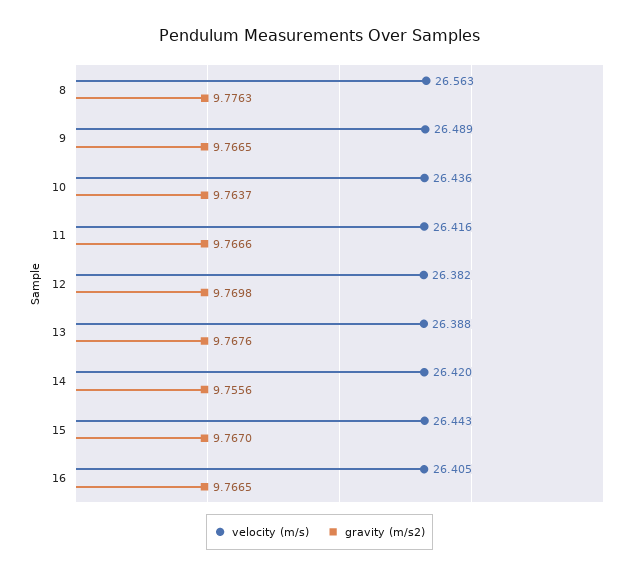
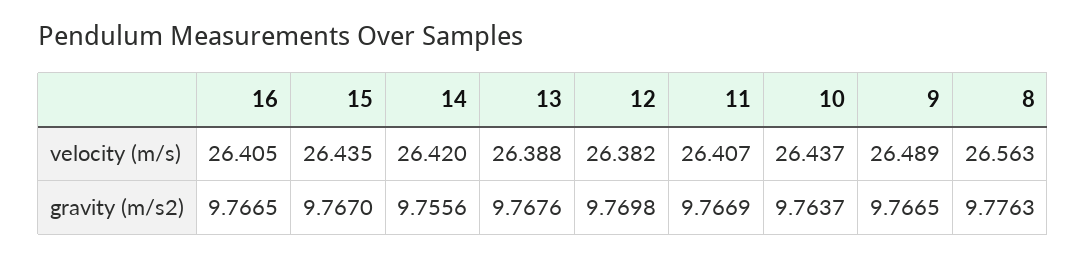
  {
    "velocity (m/s)": {
      "8": 26.563,
      "9": 26.489,
-     "10": 26.436,
+     "10": 26.437,
-     "11": 26.416,
+     "11": 26.407,
      "12": 26.382,
      "13": 26.388,
      "14": 26.42,
-     "15": 26.443,
+     "15": 26.435,
      "16": 26.405
    },
    "gravity (m/s2)": {
      "8": 9.7763,
      "9": 9.7665,
      "10": 9.7637,
-     "11": 9.7666,
+     "11": 9.7669,
      "12": 9.7698,
      "13": 9.7676,
      "14": 9.7556,
      "15": 9.767,
      "16": 9.7665
    }
  }

